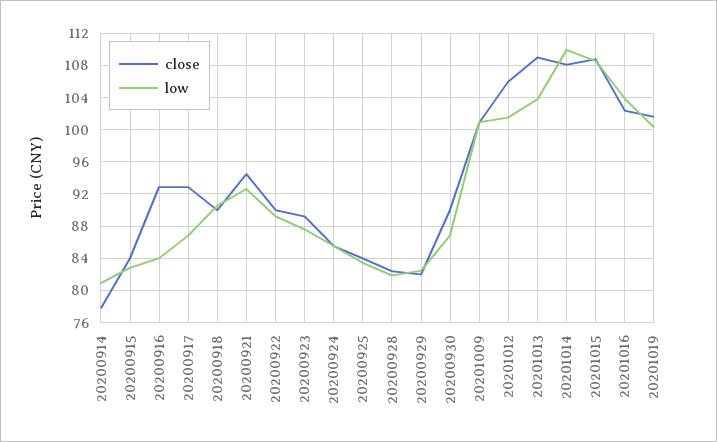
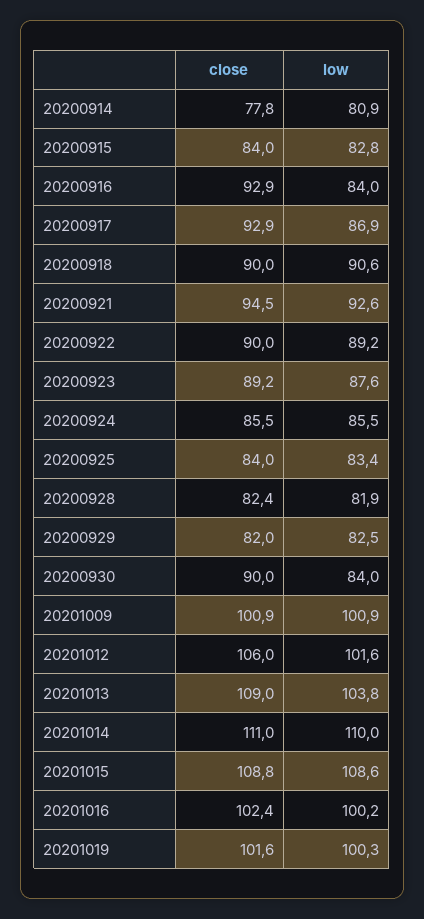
  {
    "close": {
      "20200914": 77.8,
      "20200915": 84,
      "20200916": 92.9,
      "20200917": 92.9,
      "20200918": 90,
      "20200921": 94.5,
      "20200922": 90,
      "20200923": 89.2,
      "20200924": 85.5,
      "20200925": 84,
      "20200928": 82.4,
      "20200929": 82,
      "20200930": 90,
      "20201009": 100.9,
      "20201012": 106,
      "20201013": 109,
-     "20201014": 108,
+     "20201014": 111,
      "20201015": 108.8,
      "20201016": 102.4,
      "20201019": 101.6
    },
    "low": {
      "20200914": 80.9,
      "20200915": 82.8,
      "20200916": 84,
      "20200917": 86.9,
      "20200918": 90.6,
      "20200921": 92.6,
      "20200922": 89.2,
      "20200923": 87.6,
      "20200924": 85.5,
      "20200925": 83.4,
      "20200928": 81.9,
      "20200929": 82.5,
-     "20200930": 87,
+     "20200930": 84,
      "20201009": 100.9,
      "20201012": 101.6,
      "20201013": 103.8,
      "20201014": 110,
      "20201015": 108.6,
-     "20201016": 104,
+     "20201016": 100.2,
      "20201019": 100.3
    }
  }

